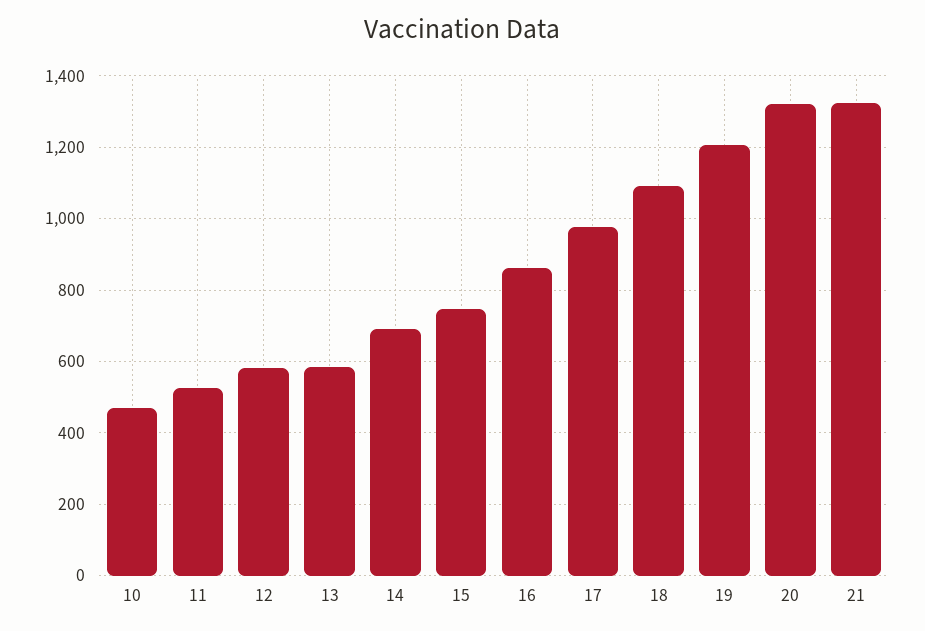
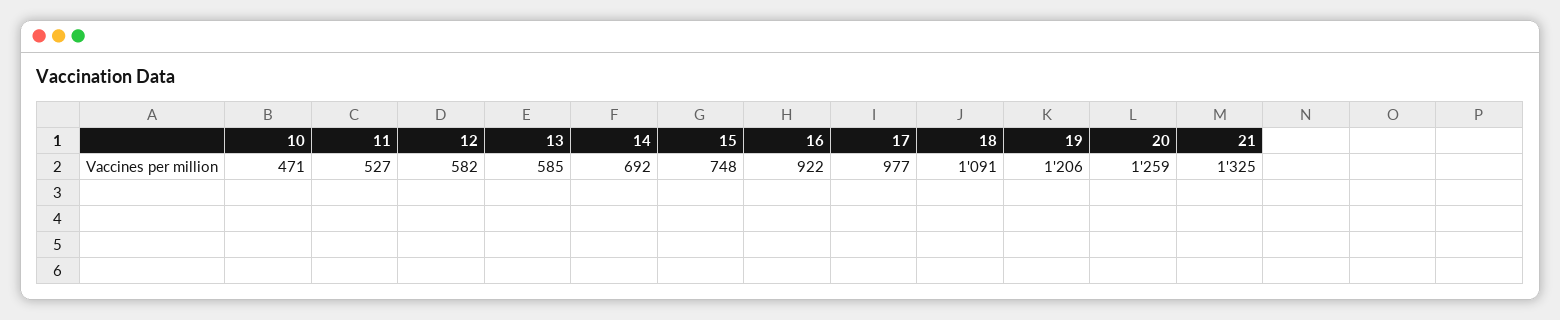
  {
    "10": 471,
    "11": 527,
    "12": 582,
    "13": 585,
    "14": 692,
    "15": 748,
-   "16": 860,
+   "16": 922,
    "17": 977,
    "18": 1091,
    "19": 1206,
-   "20": 1320,
+   "20": 1259,
    "21": 1325
  }

